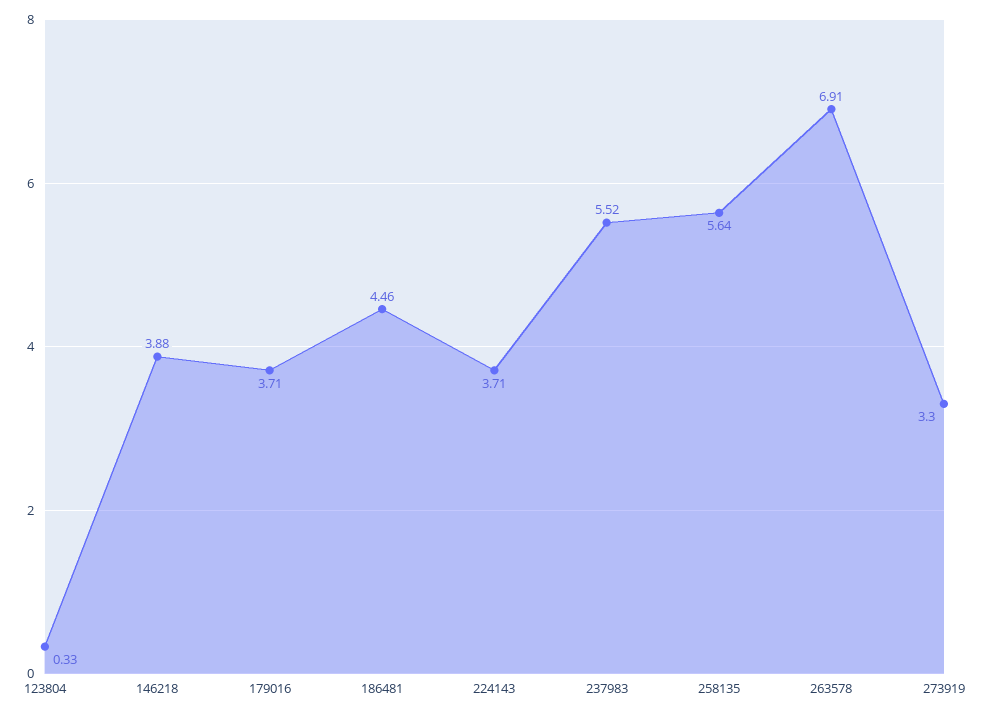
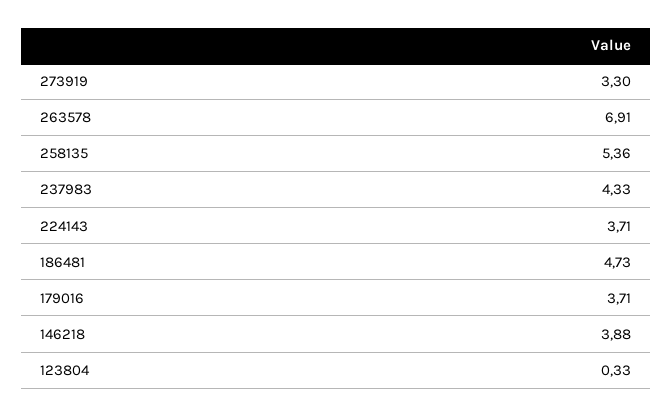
  {
    "123804": 0.33,
    "146218": 3.88,
    "179016": 3.71,
-   "186481": 4.46,
+   "186481": 4.73,
    "224143": 3.71,
-   "237983": 5.52,
+   "237983": 4.33,
-   "258135": 5.64,
+   "258135": 5.36,
    "263578": 6.91,
    "273919": 3.3
  }

